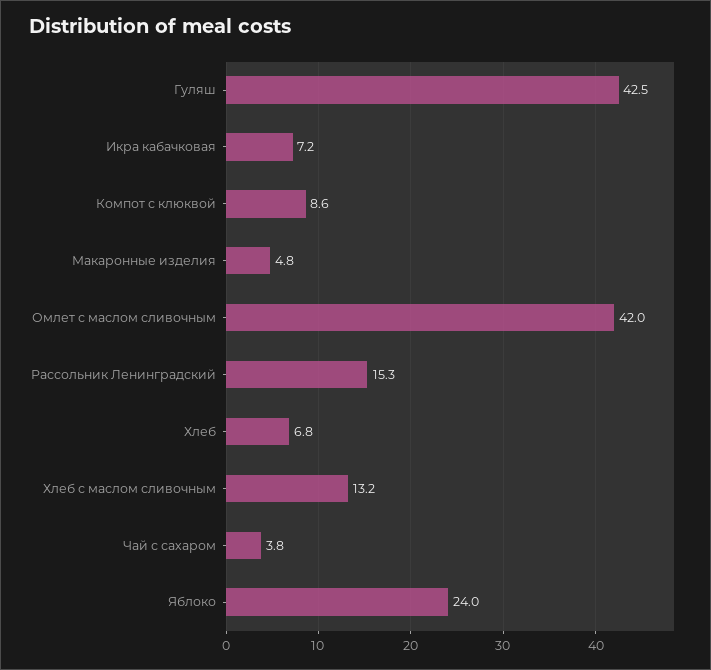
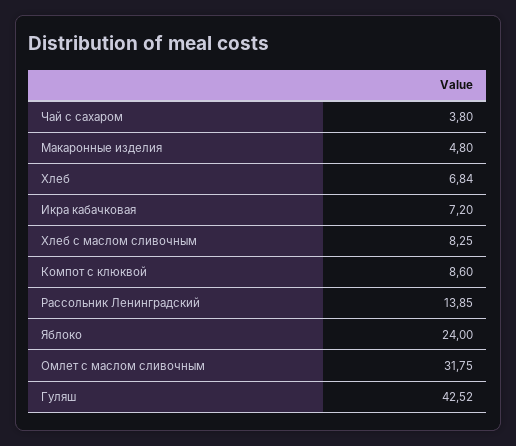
  {
    "Гуляш": 42.52,
    "Икра кабачковая": 7.2,
    "Компот с клюквой": 8.6,
    "Макаронные изделия": 4.8,
-   "Омлет с маслом сливочным": 42,
+   "Омлет с маслом сливочным": 31.75,
-   "Рассольник Ленинградский": 15.3,
+   "Рассольник Ленинградский": 13.85,
    "Хлеб": 6.84,
-   "Хлеб с маслом сливочным": 13.2,
+   "Хлеб с маслом сливочным": 8.25,
    "Чай с сахаром": 3.8,
    "Яблоко": 24
  }

